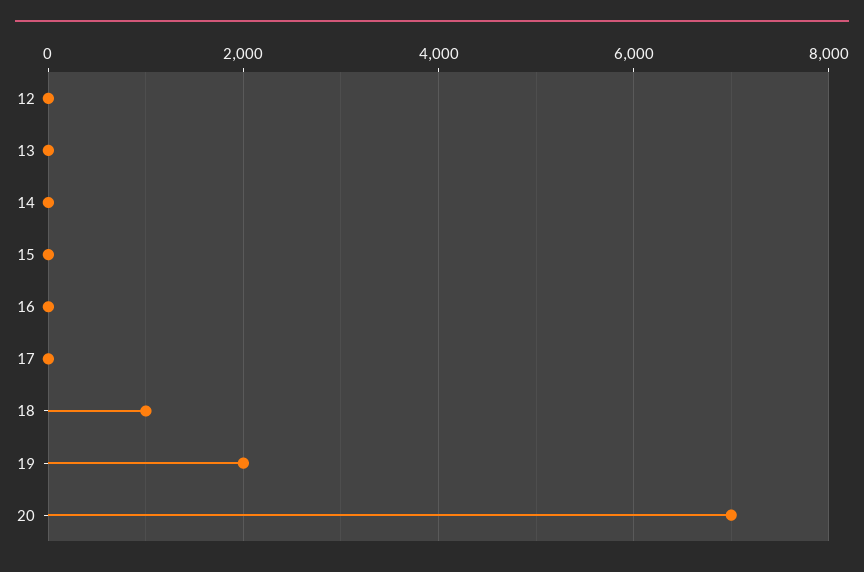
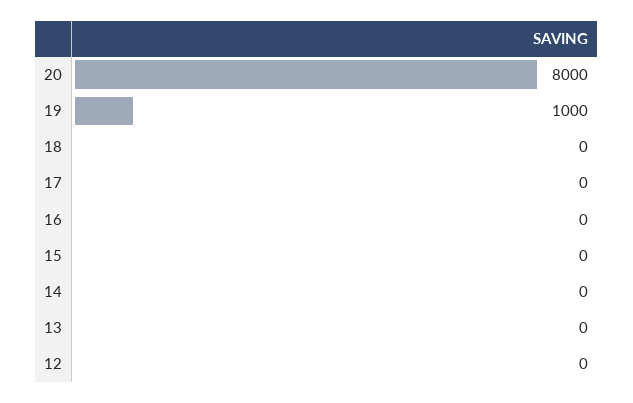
  {
    "12": 0,
    "13": 0,
    "14": 0,
    "15": 0,
    "16": 0,
    "17": 0,
-   "18": 1000,
+   "18": 0,
-   "19": 2000,
+   "19": 1000,
-   "20": 7000
+   "20": 8000
  }

